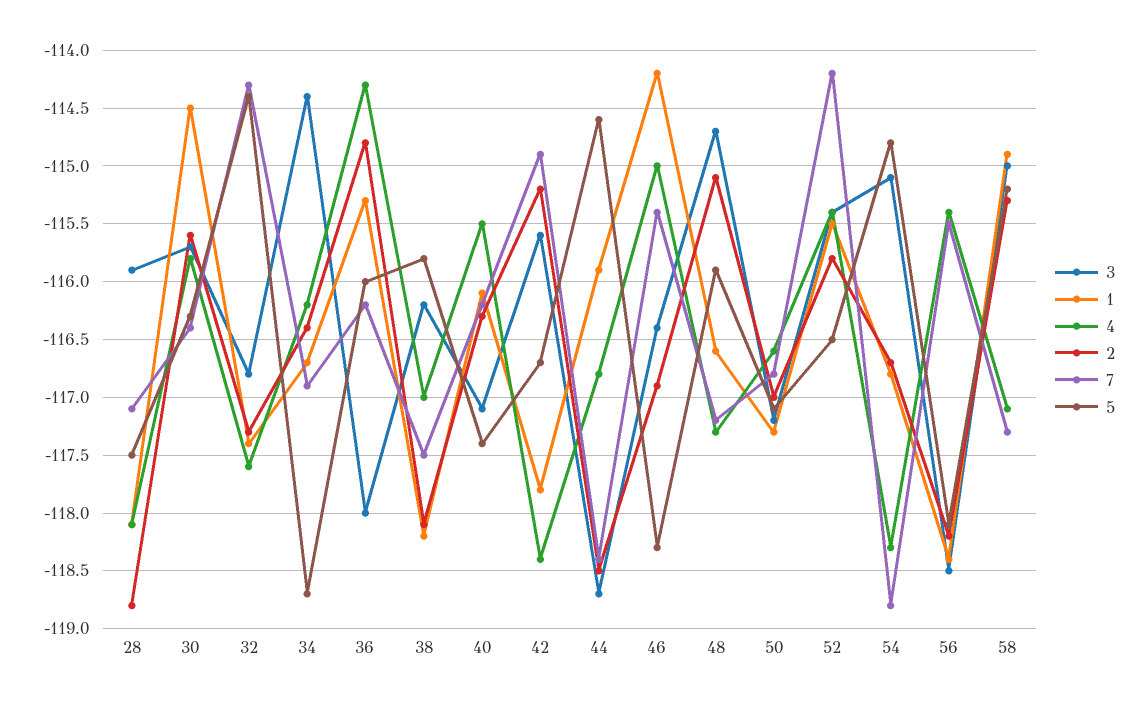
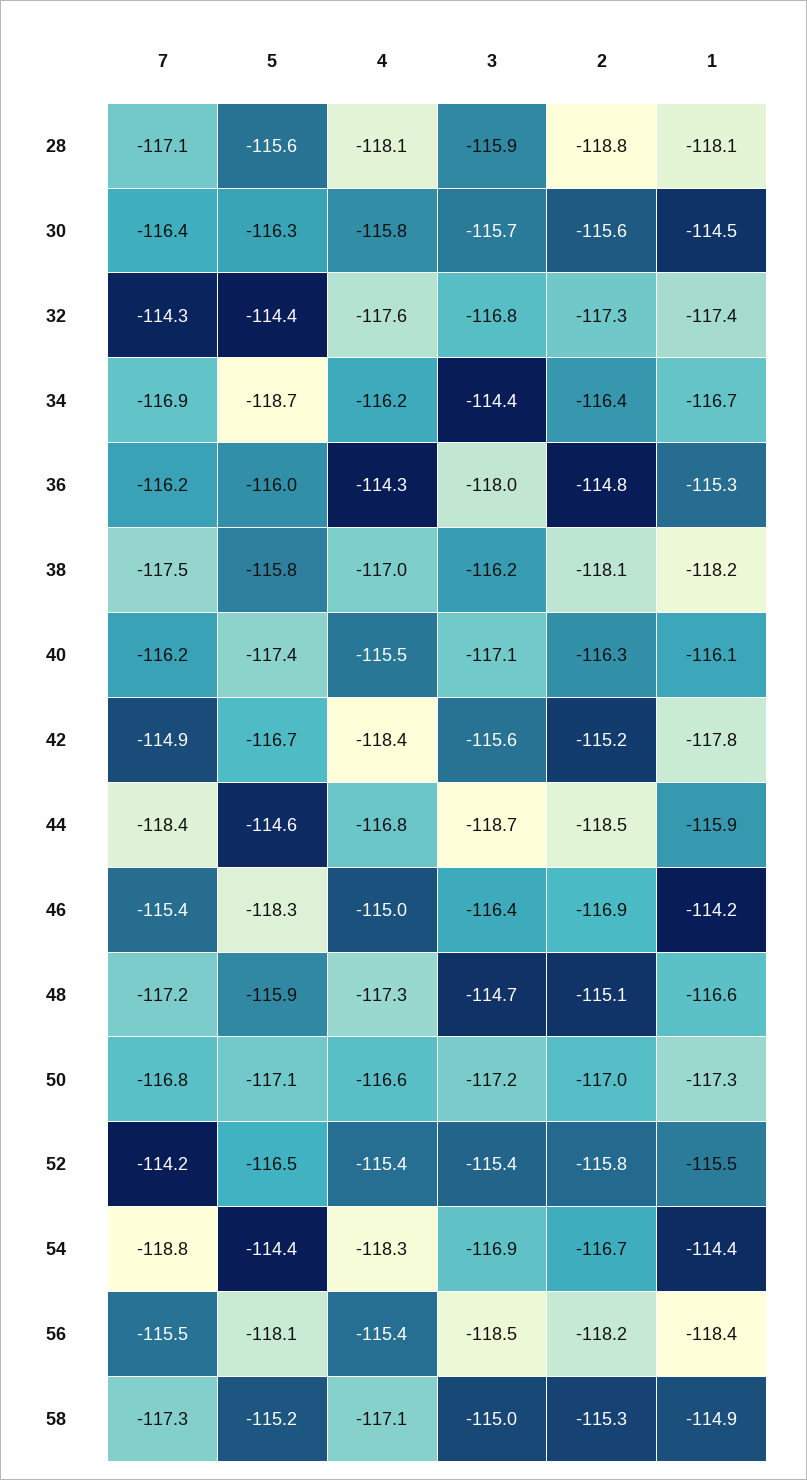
  {
    "3": {
      "28": -115.9,
      "30": -115.7,
      "32": -116.8,
      "34": -114.4,
      "36": -118,
      "38": -116.2,
      "40": -117.1,
      "42": -115.6,
      "44": -118.7,
      "46": -116.4,
      "48": -114.7,
      "50": -117.2,
      "52": -115.4,
-     "54": -115.1,
+     "54": -116.9,
      "56": -118.5,
      "58": -115
    },
    "1": {
      "28": -118.1,
      "30": -114.5,
      "32": -117.4,
      "34": -116.7,
      "36": -115.3,
      "38": -118.2,
      "40": -116.1,
      "42": -117.8,
      "44": -115.9,
      "46": -114.2,
      "48": -116.6,
      "50": -117.3,
      "52": -115.5,
-     "54": -116.8,
+     "54": -114.4,
      "56": -118.4,
      "58": -114.9
    },
    "4": {
      "28": -118.1,
      "30": -115.8,
      "32": -117.6,
      "34": -116.2,
      "36": -114.3,
      "38": -117,
      "40": -115.5,
      "42": -118.4,
      "44": -116.8,
      "46": -115,
      "48": -117.3,
      "50": -116.6,
      "52": -115.4,
      "54": -118.3,
      "56": -115.4,
      "58": -117.1
    },
    "2": {
      "28": -118.8,
      "30": -115.6,
      "32": -117.3,
      "34": -116.4,
      "36": -114.8,
      "38": -118.1,
      "40": -116.3,
      "42": -115.2,
      "44": -118.5,
      "46": -116.9,
      "48": -115.1,
      "50": -117,
      "52": -115.8,
      "54": -116.7,
      "56": -118.2,
      "58": -115.3
    },
    "7": {
      "28": -117.1,
      "30": -116.4,
      "32": -114.3,
      "34": -116.9,
      "36": -116.2,
      "38": -117.5,
      "40": -116.2,
      "42": -114.9,
      "44": -118.4,
      "46": -115.4,
      "48": -117.2,
      "50": -116.8,
      "52": -114.2,
      "54": -118.8,
      "56": -115.5,
      "58": -117.3
    },
    "5": {
-     "28": -117.5,
+     "28": -115.6,
      "30": -116.3,
      "32": -114.4,
      "34": -118.7,
      "36": -116,
      "38": -115.8,
      "40": -117.4,
      "42": -116.7,
      "44": -114.6,
      "46": -118.3,
      "48": -115.9,
      "50": -117.1,
      "52": -116.5,
-     "54": -114.8,
+     "54": -114.4,
      "56": -118.1,
      "58": -115.2
    }
  }

